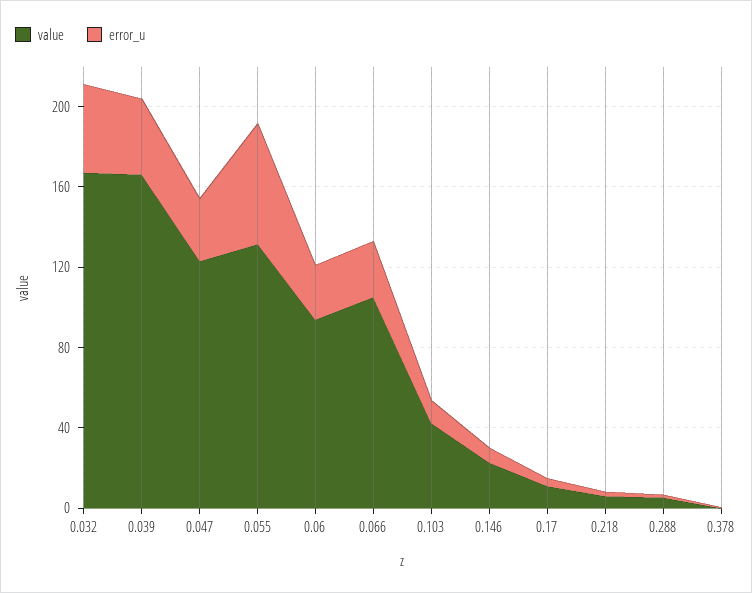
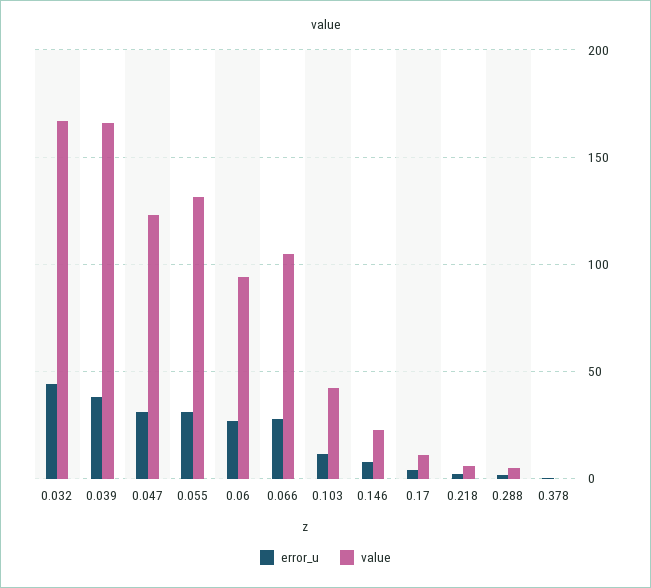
  {
    "value": {
      "0.032": 165,
      "0.039": 165,
      "0.047": 125,
      "0.055": 130,
      "0.06": 95,
      "0.066": 105,
      "0.103": 40,
      "0.146": 25,
      "0.17": 10,
      "0.218": 5,
      "0.288": 5,
      "0.378": 0
    },
    "error_u": {
      "0.032": 45,
      "0.039": 40,
      "0.047": 30,
-     "0.055": 60,
+     "0.055": 30,
      "0.06": 25,
      "0.066": 30,
      "0.103": 10,
      "0.146": 10,
      "0.17": 5,
      "0.218": 0,
      "0.288": 0,
      "0.378": 0
    }
  }

